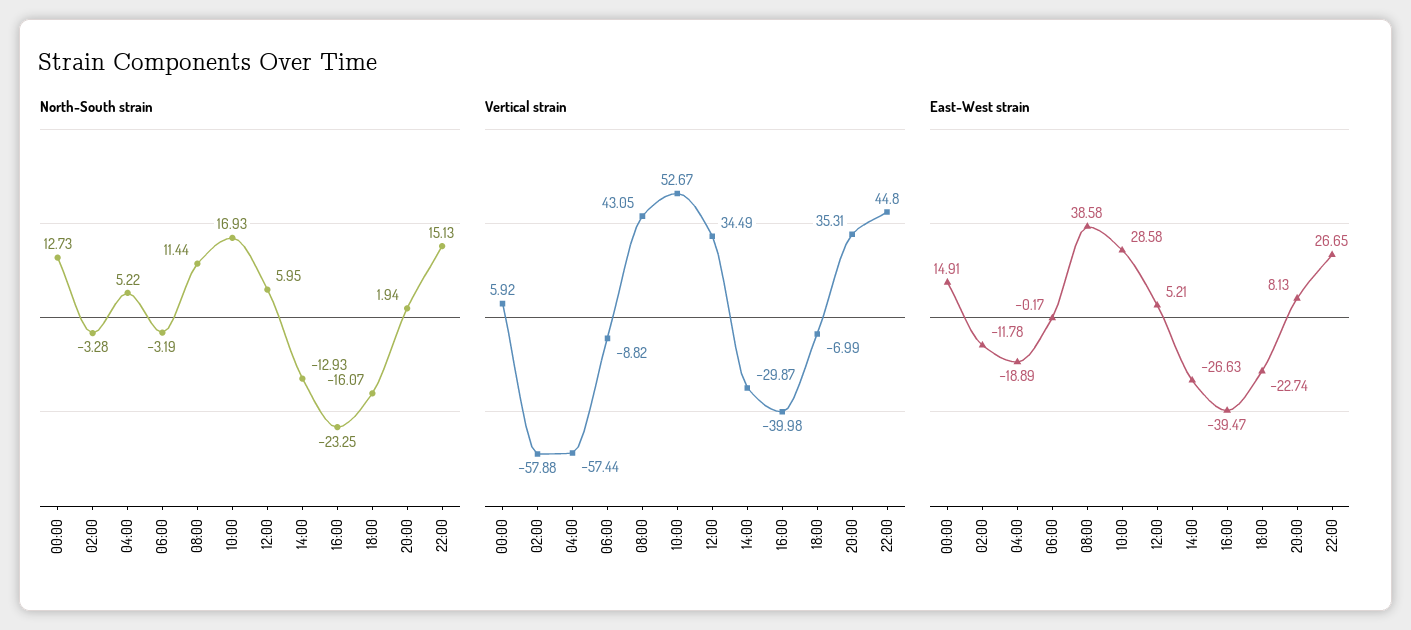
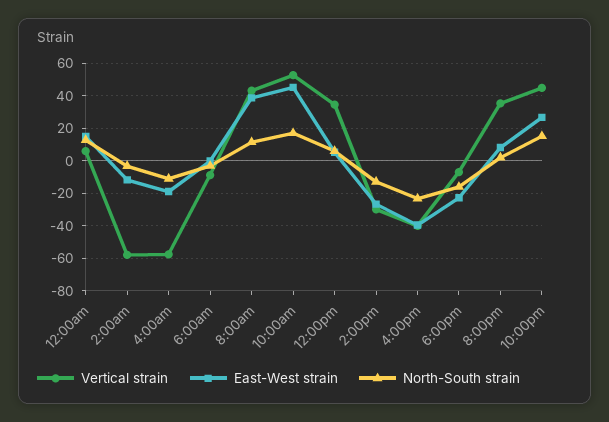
  {
    "North-South strain": {
      "00:00": 12.73,
      "02:00": -3.28,
-     "04:00": 5.22,
+     "04:00": -10,
      "06:00": -3.19,
      "08:00": 11.44,
      "10:00": 16.93,
      "12:00": 5.95,
      "14:00": -12.93,
      "16:00": -23.25,
      "18:00": -16.07,
      "20:00": 1.94,
      "22:00": 15.13
    },
    "Vertical strain": {
      "00:00": 5.92,
      "02:00": -57.88,
      "04:00": -57.44,
      "06:00": -8.82,
      "08:00": 43.05,
      "10:00": 52.67,
      "12:00": 34.49,
      "14:00": -29.87,
      "16:00": -39.98,
      "18:00": -6.99,
      "20:00": 35.31,
      "22:00": 44.8
    },
    "East-West strain": {
      "00:00": 14.91,
      "02:00": -11.78,
      "04:00": -18.89,
      "06:00": -0.17,
      "08:00": 38.58,
-     "10:00": 28.58,
+     "10:00": 45,
      "12:00": 5.21,
      "14:00": -26.63,
      "16:00": -39.47,
      "18:00": -22.74,
      "20:00": 8.13,
      "22:00": 26.65
    }
  }

